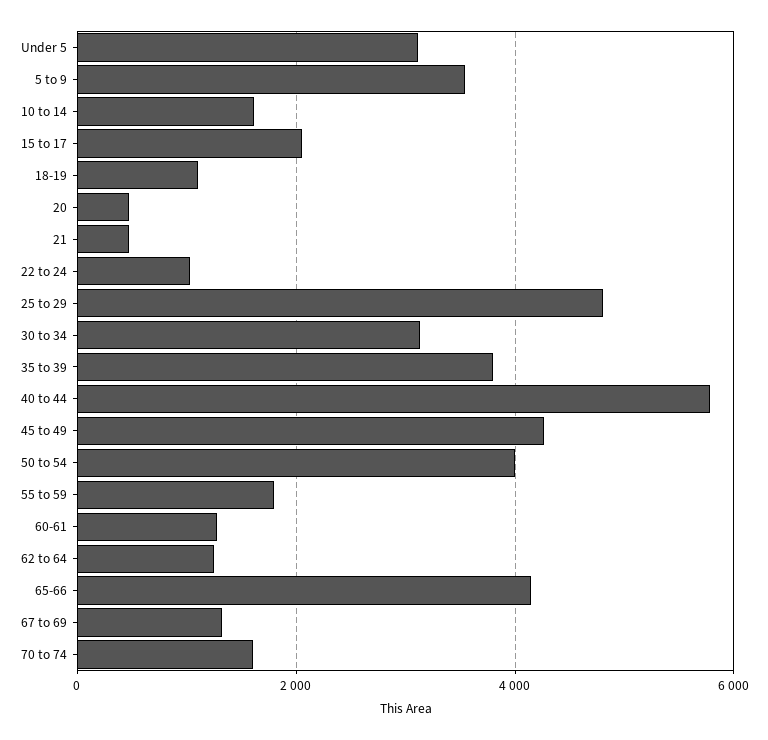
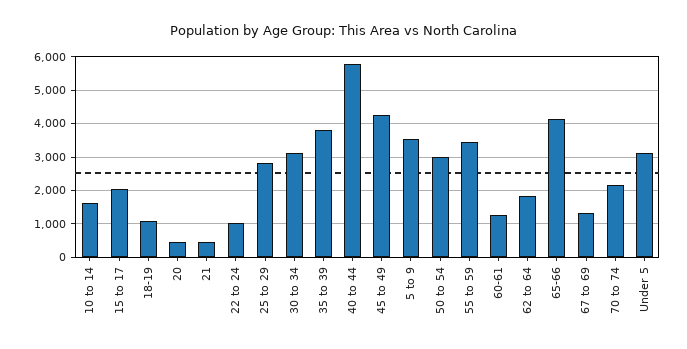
  {
    "Under 5": 3200,
    "5 to 9": 3600,
    "10 to 14": 1600,
    "15 to 17": 2000,
    "18-19": 1200,
    "20": 400,
    "21": 400,
    "22 to 24": 1000,
-   "25 to 29": 4800,
+   "25 to 29": 2800,
    "30 to 34": 3200,
    "35 to 39": 3800,
    "40 to 44": 5800,
    "45 to 49": 4200,
-   "50 to 54": 4000,
+   "50 to 54": 3000,
-   "55 to 59": 1800,
+   "55 to 59": 3400,
    "60-61": 1200,
-   "62 to 64": 1200,
+   "62 to 64": 1800,
    "65-66": 4200,
    "67 to 69": 1400,
-   "70 to 74": 1600
+   "70 to 74": 2200
  }

